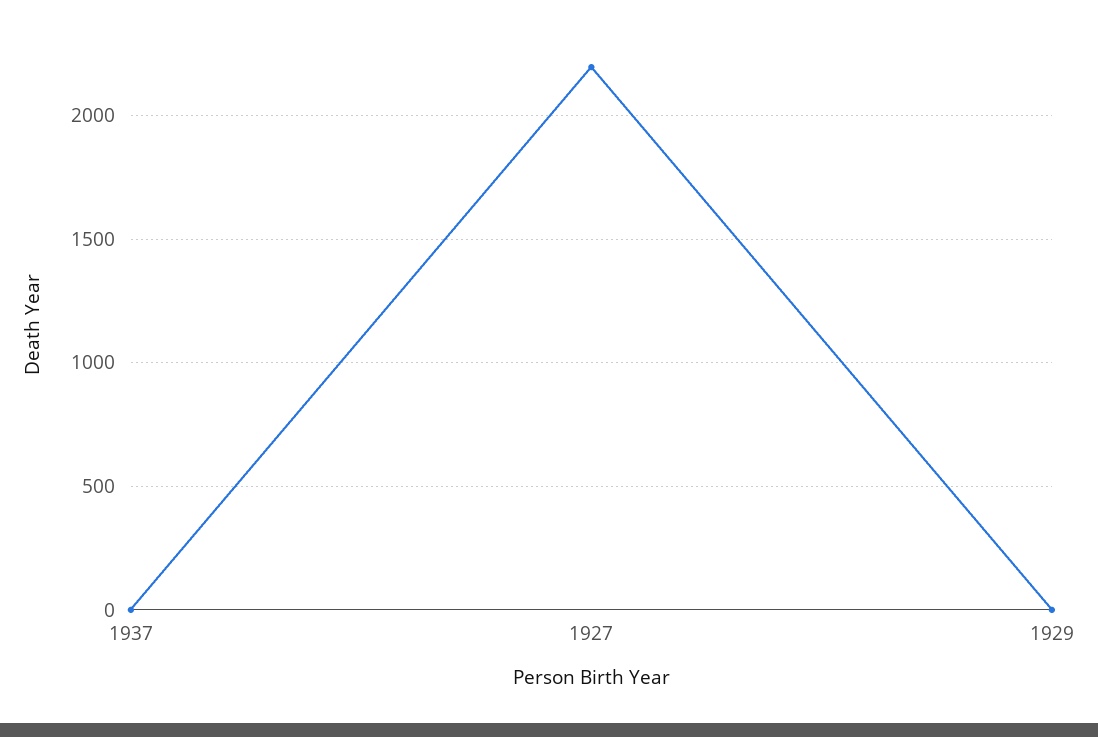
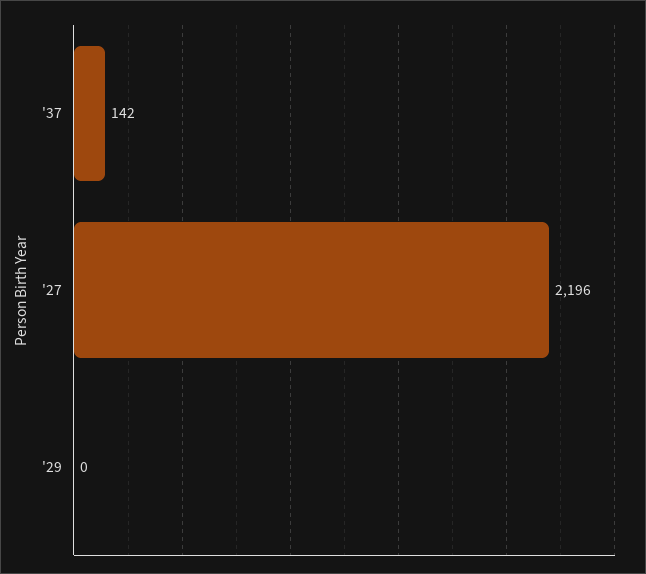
  {
-   "1937": 0,
+   "1937": 142,
    "1927": 2196,
    "1929": 0
  }

